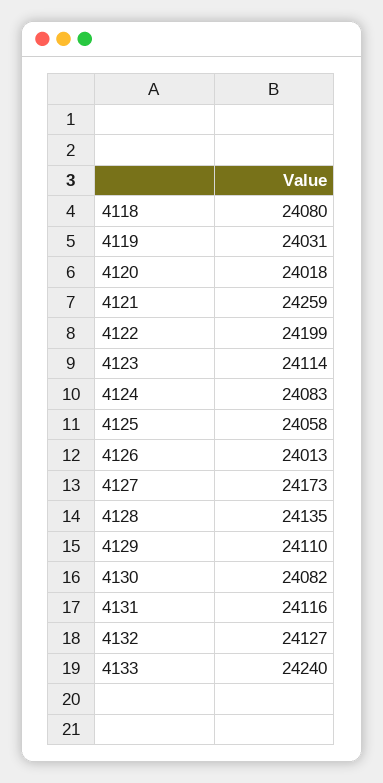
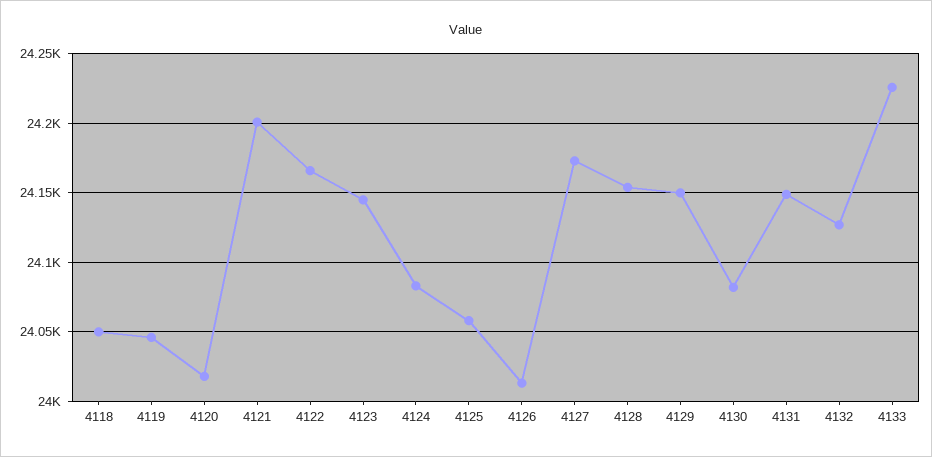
  {
-   "4118": 24080,
+   "4118": 24050,
-   "4119": 24031,
+   "4119": 24045,
    "4120": 24018,
-   "4121": 24259,
+   "4121": 24200,
-   "4122": 24199,
+   "4122": 24165,
-   "4123": 24114,
+   "4123": 24145,
    "4124": 24083,
    "4125": 24058,
    "4126": 24013,
    "4127": 24173,
-   "4128": 24135,
+   "4128": 24155,
-   "4129": 24110,
+   "4129": 24150,
    "4130": 24082,
-   "4131": 24116,
+   "4131": 24150,
    "4132": 24127,
-   "4133": 24240
+   "4133": 24225
  }

